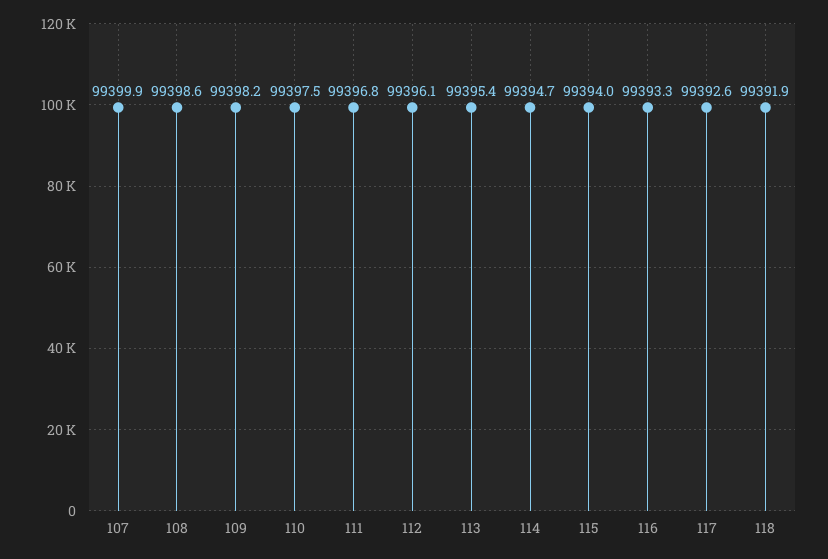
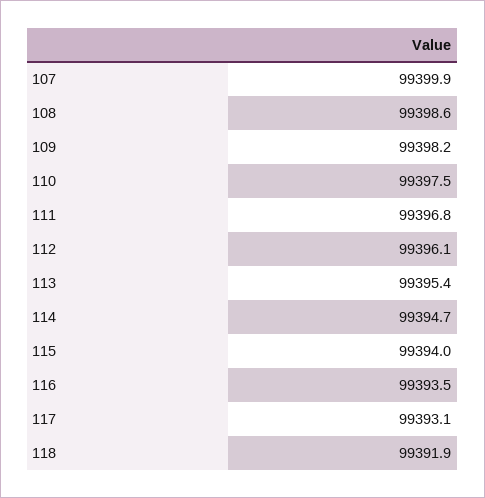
  {
    "107": 99399.9,
    "108": 99398.6,
    "109": 99398.2,
    "110": 99397.5,
    "111": 99396.8,
    "112": 99396.1,
    "113": 99395.4,
    "114": 99394.7,
    "115": 99394,
-   "116": 99393.3,
+   "116": 99393.5,
-   "117": 99392.6,
+   "117": 99393.1,
    "118": 99391.9
  }

